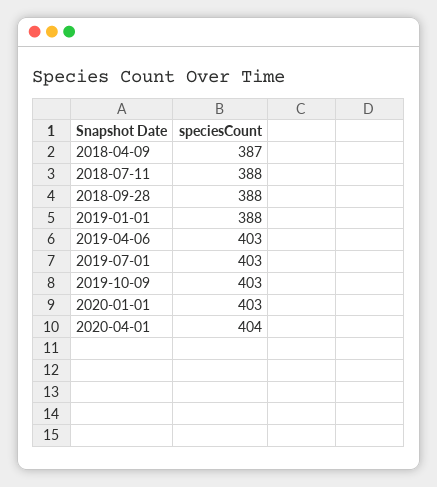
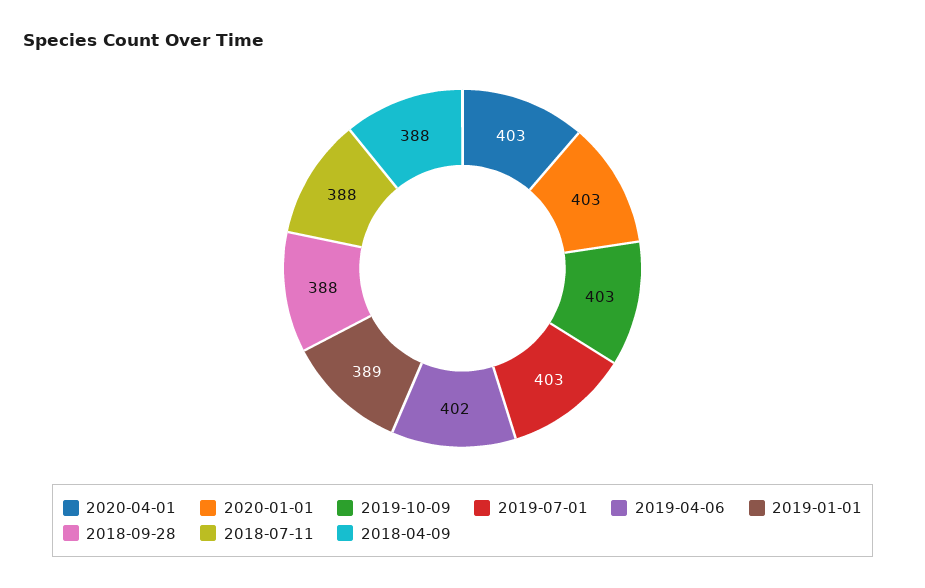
  {
-   "2018-04-09": 387,
+   "2018-04-09": 388,
    "2018-07-11": 388,
    "2018-09-28": 388,
-   "2019-01-01": 388,
+   "2019-01-01": 389,
-   "2019-04-06": 403,
+   "2019-04-06": 402,
    "2019-07-01": 403,
    "2019-10-09": 403,
    "2020-01-01": 403,
-   "2020-04-01": 404
+   "2020-04-01": 403
  }

